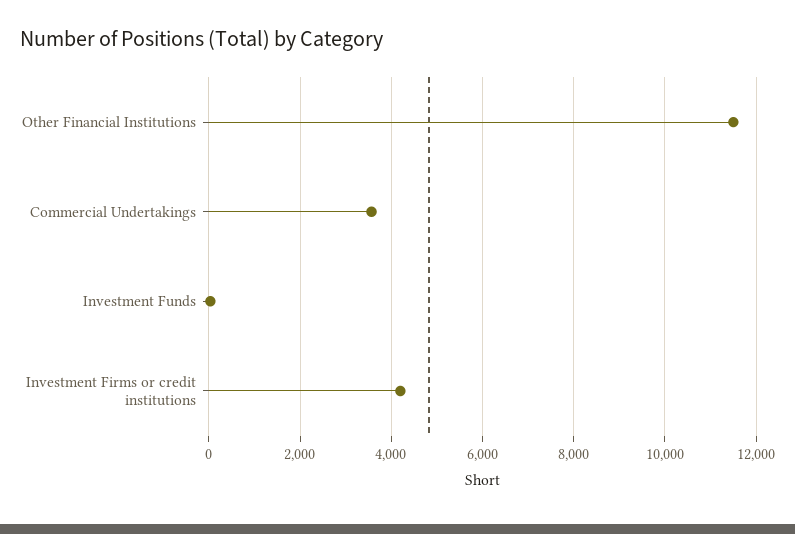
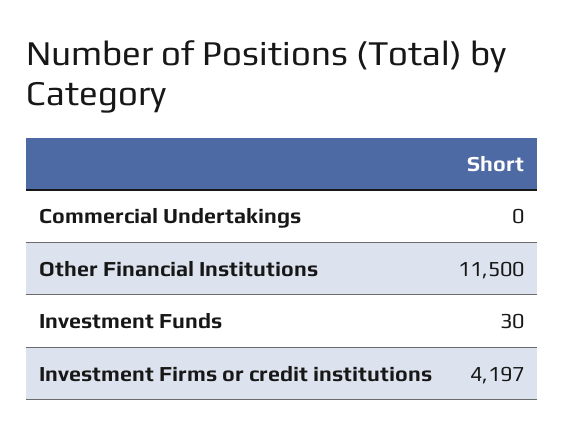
  {
    "Other Financial Institutions": 11500,
-   "Commercial Undertakings": 3600,
+   "Commercial Undertakings": 0,
    "Investment Funds": 30,
    "Investment Firms or credit institutions": 4197
  }

